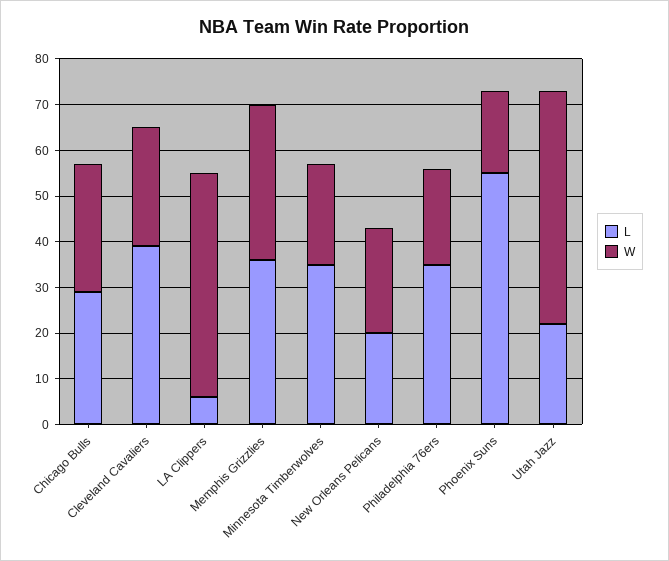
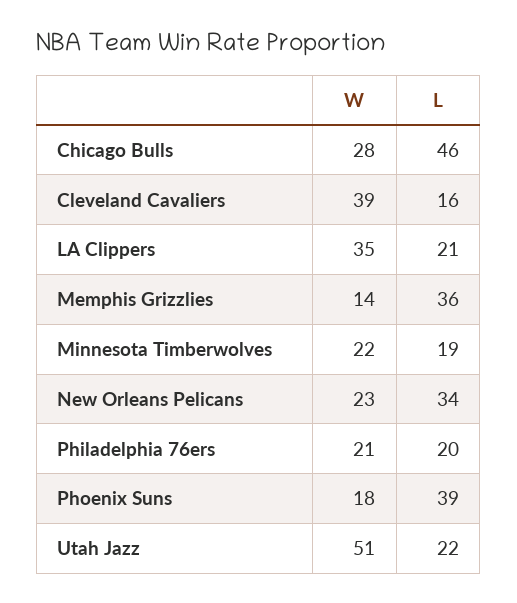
  {
    "L": {
-     "Chicago Bulls": 30,
+     "Chicago Bulls": 46,
-     "Cleveland Cavaliers": 40,
+     "Cleveland Cavaliers": 16,
-     "LA Clippers": 5,
+     "LA Clippers": 21,
      "Memphis Grizzlies": 36,
-     "Minnesota Timberwolves": 35,
+     "Minnesota Timberwolves": 19,
-     "New Orleans Pelicans": 20,
+     "New Orleans Pelicans": 34,
-     "Philadelphia 76ers": 35,
+     "Philadelphia 76ers": 20,
-     "Phoenix Suns": 55,
+     "Phoenix Suns": 39,
      "Utah Jazz": 22
    },
    "W": {
      "Chicago Bulls": 28,
-     "Cleveland Cavaliers": 25,
+     "Cleveland Cavaliers": 39,
-     "LA Clippers": 50,
+     "LA Clippers": 35,
-     "Memphis Grizzlies": 35,
+     "Memphis Grizzlies": 14,
      "Minnesota Timberwolves": 22,
      "New Orleans Pelicans": 23,
      "Philadelphia 76ers": 21,
      "Phoenix Suns": 18,
      "Utah Jazz": 51
    }
  }

